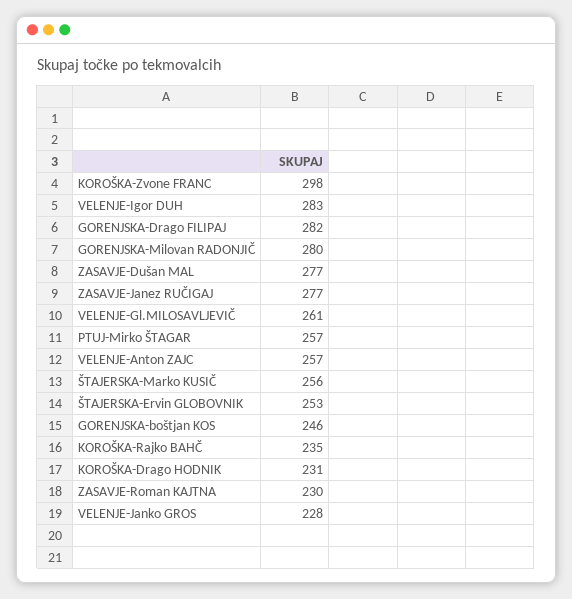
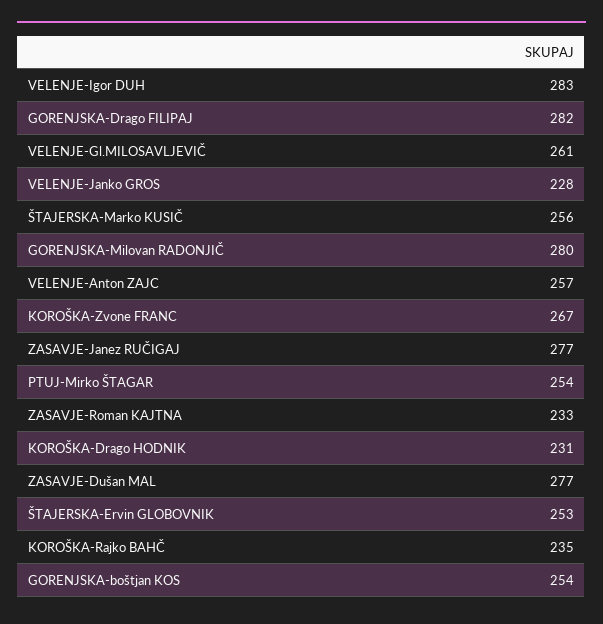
  {
-   "KOROŠKA-Zvone FRANC": 298,
+   "KOROŠKA-Zvone FRANC": 267,
    "VELENJE-Igor DUH": 283,
    "GORENJSKA-Drago FILIPAJ": 282,
    "GORENJSKA-Milovan RADONJIČ": 280,
    "ZASAVJE-Dušan MAL": 277,
    "ZASAVJE-Janez RUČIGAJ": 277,
    "VELENJE-Gl.MILOSAVLJEVIČ": 261,
-   "PTUJ-Mirko ŠTAGAR": 257,
+   "PTUJ-Mirko ŠTAGAR": 254,
    "VELENJE-Anton ZAJC": 257,
    "ŠTAJERSKA-Marko KUSIČ": 256,
    "ŠTAJERSKA-Ervin GLOBOVNIK": 253,
-   "GORENJSKA-boštjan KOS": 246,
+   "GORENJSKA-boštjan KOS": 254,
    "KOROŠKA-Rajko BAHČ": 235,
    "KOROŠKA-Drago HODNIK": 231,
-   "ZASAVJE-Roman KAJTNA": 230,
+   "ZASAVJE-Roman KAJTNA": 233,
    "VELENJE-Janko GROS": 228
  }

